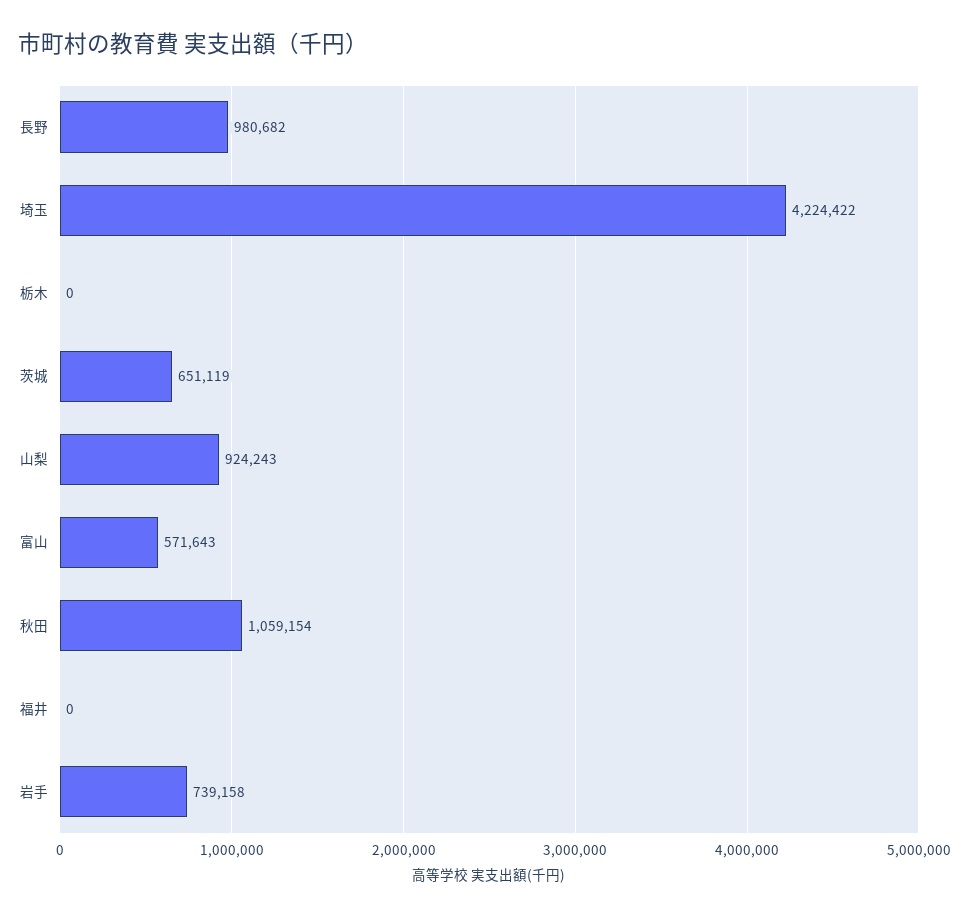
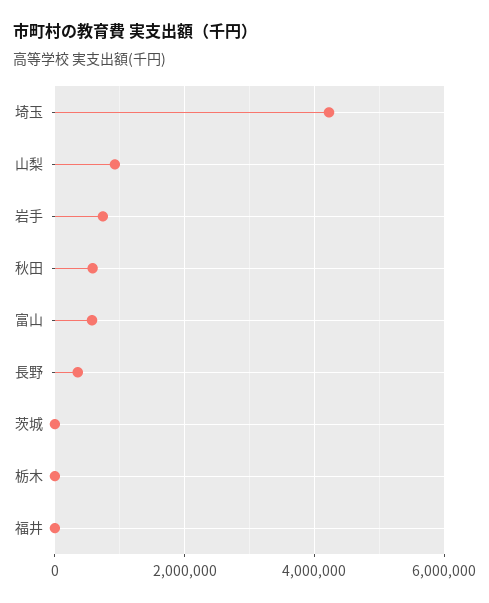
  {
-   "長野": 980682,
+   "長野": 400000,
    "埼玉": 4224422,
    "栃木": 0,
-   "茨城": 651119,
+   "茨城": 0,
    "山梨": 924243,
    "富山": 571643,
-   "秋田": 1059154,
+   "秋田": 600000,
    "福井": 0,
    "岩手": 739158
  }

